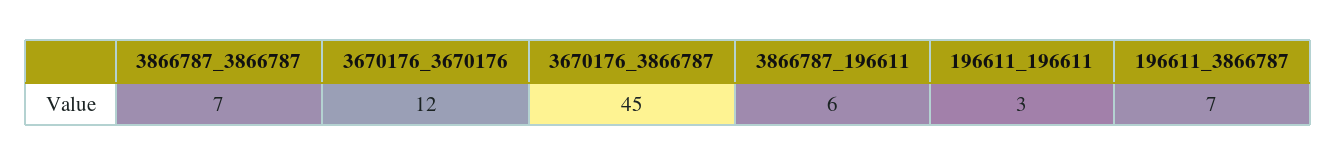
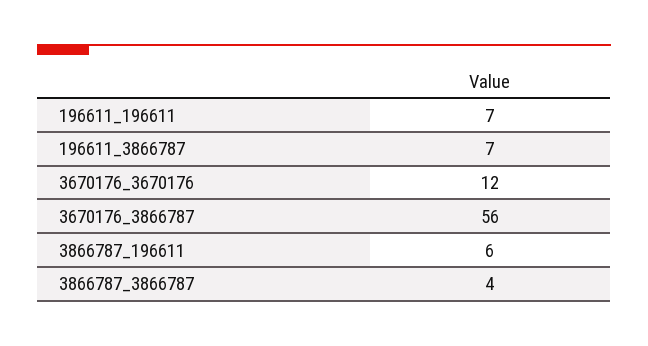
  {
-   "3866787_3866787": 7,
+   "3866787_3866787": 4,
    "3670176_3670176": 12,
-   "3670176_3866787": 45,
+   "3670176_3866787": 56,
    "3866787_196611": 6,
-   "196611_196611": 3,
+   "196611_196611": 7,
    "196611_3866787": 7
  }

